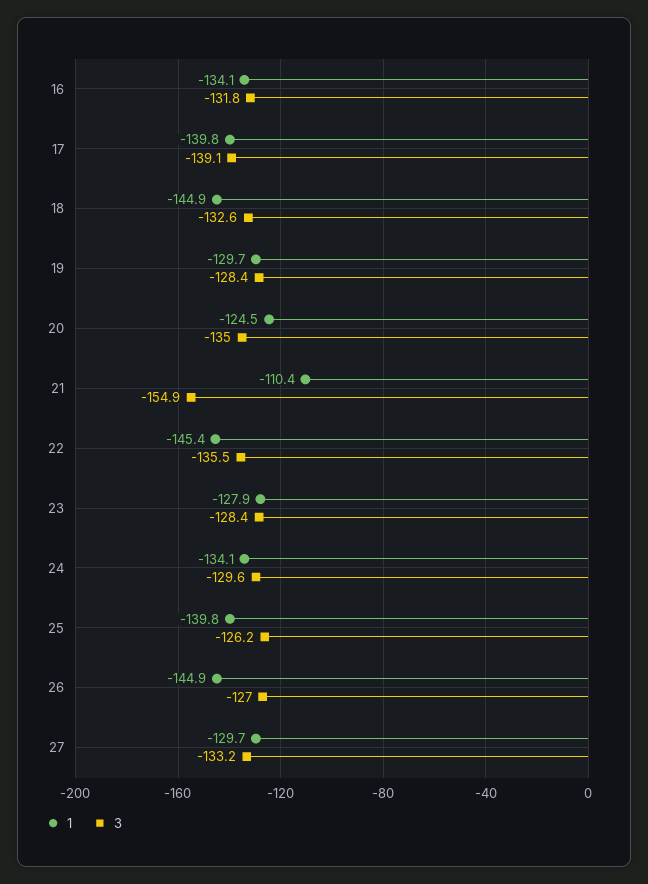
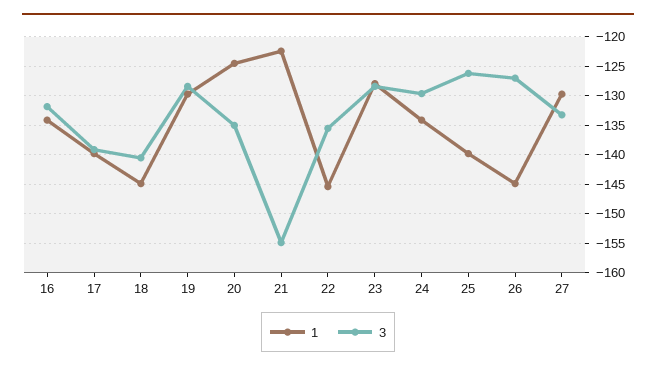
  {
    "1": {
      "16": -134.1,
      "17": -139.8,
      "18": -144.9,
      "19": -129.7,
      "20": -124.5,
-     "21": -110.4,
+     "21": -122.5,
      "22": -145.4,
      "23": -127.9,
      "24": -134.1,
      "25": -139.8,
      "26": -144.9,
      "27": -129.7
    },
    "3": {
      "16": -131.8,
      "17": -139.1,
-     "18": -132.6,
+     "18": -140,
      "19": -128.4,
      "20": -135,
      "21": -154.9,
      "22": -135.5,
      "23": -128.4,
      "24": -129.6,
      "25": -126.2,
      "26": -127,
      "27": -133.2
    }
  }

